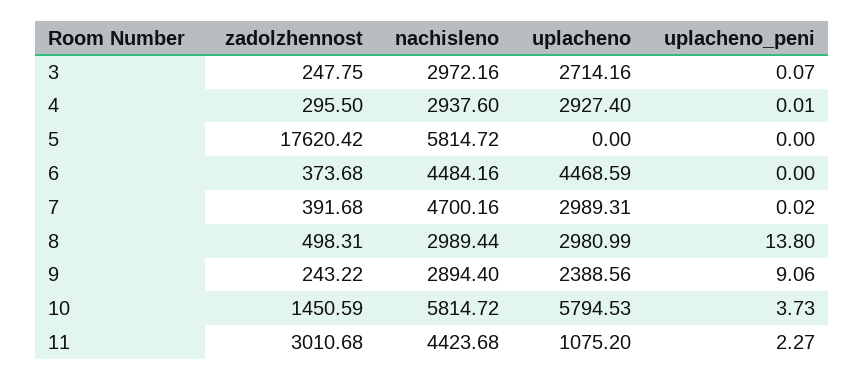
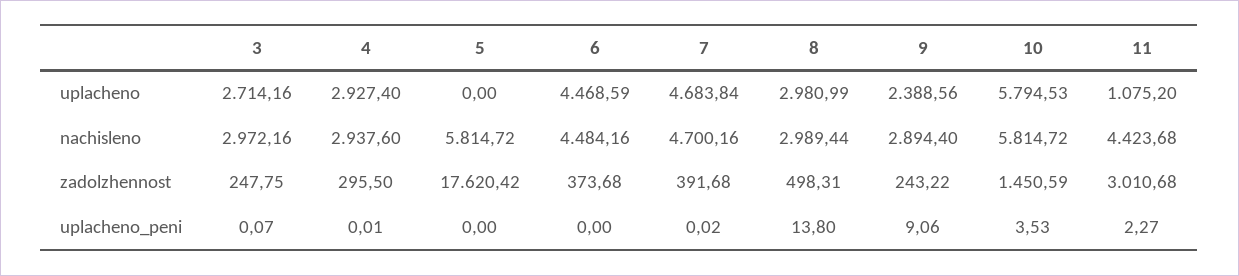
  {
    "zadolzhennost": {
      "3": 247.75,
      "4": 295.5,
      "5": 17620.42,
      "6": 373.68,
      "7": 391.68,
      "8": 498.31,
      "9": 243.22,
      "10": 1450.59,
      "11": 3010.68
    },
    "nachisleno": {
      "3": 2972.16,
      "4": 2937.6,
      "5": 5814.72,
      "6": 4484.16,
      "7": 4700.16,
      "8": 2989.44,
      "9": 2894.4,
      "10": 5814.72,
      "11": 4423.68
    },
    "uplacheno": {
      "3": 2714.16,
      "4": 2927.4,
      "5": 0,
      "6": 4468.59,
-     "7": 2989.31,
+     "7": 4683.84,
      "8": 2980.99,
      "9": 2388.56,
      "10": 5794.53,
      "11": 1075.2
    },
    "uplacheno_peni": {
      "3": 0.07,
      "4": 0.01,
      "5": 0,
      "6": 0,
      "7": 0.02,
      "8": 13.8,
      "9": 9.06,
-     "10": 3.73,
+     "10": 3.53,
      "11": 2.27
    }
  }

